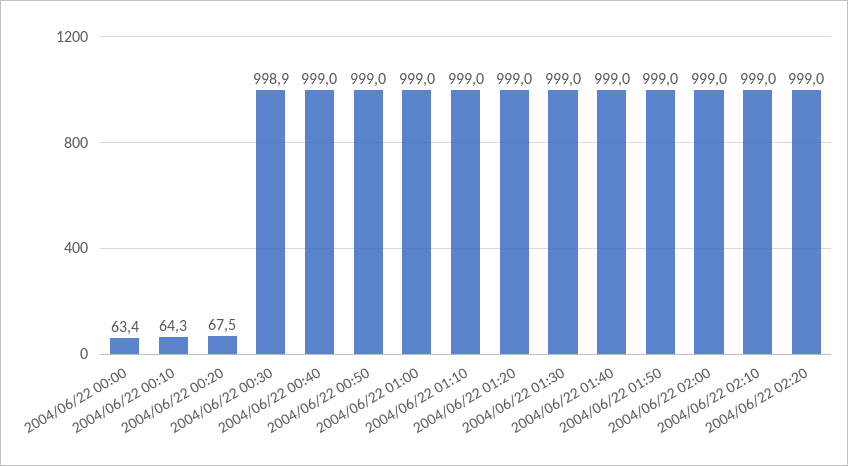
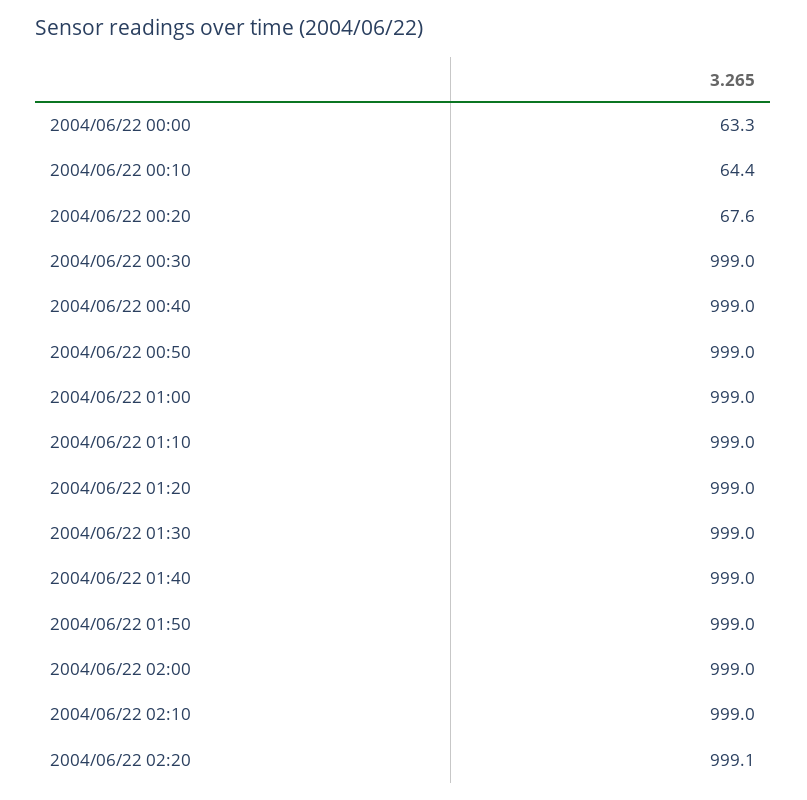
  {
-   "2004/06/22 00:00": 63.4,
+   "2004/06/22 00:00": 63.3,
-   "2004/06/22 00:10": 64.3,
+   "2004/06/22 00:10": 64.4,
-   "2004/06/22 00:20": 67.5,
+   "2004/06/22 00:20": 67.6,
-   "2004/06/22 00:30": 998.9,
+   "2004/06/22 00:30": 999,
    "2004/06/22 00:40": 999,
    "2004/06/22 00:50": 999,
    "2004/06/22 01:00": 999,
    "2004/06/22 01:10": 999,
    "2004/06/22 01:20": 999,
    "2004/06/22 01:30": 999,
    "2004/06/22 01:40": 999,
    "2004/06/22 01:50": 999,
    "2004/06/22 02:00": 999,
    "2004/06/22 02:10": 999,
-   "2004/06/22 02:20": 999
+   "2004/06/22 02:20": 999.1
  }

